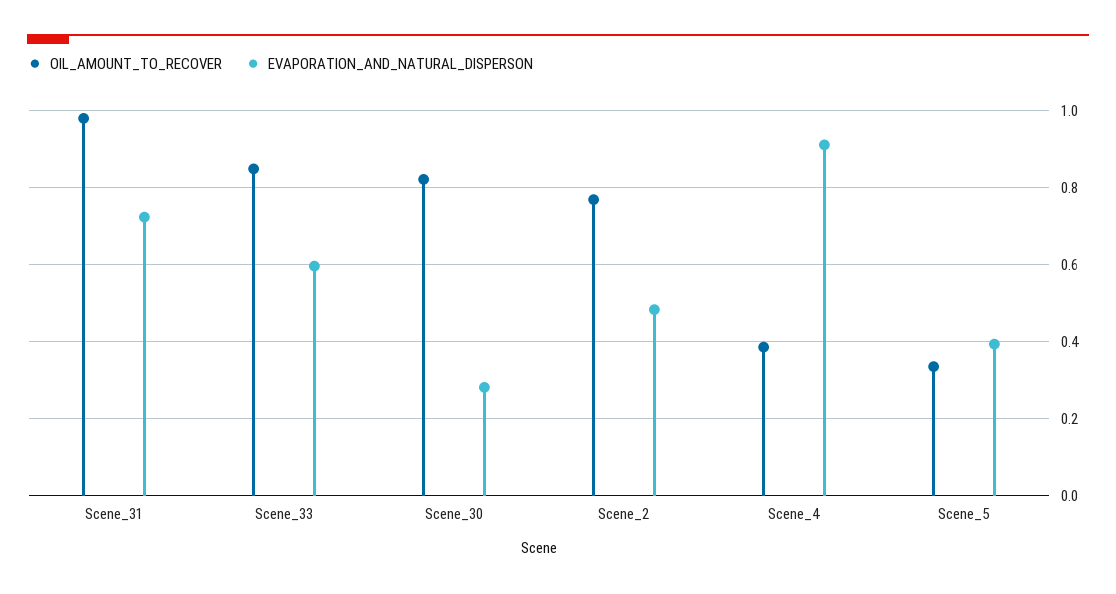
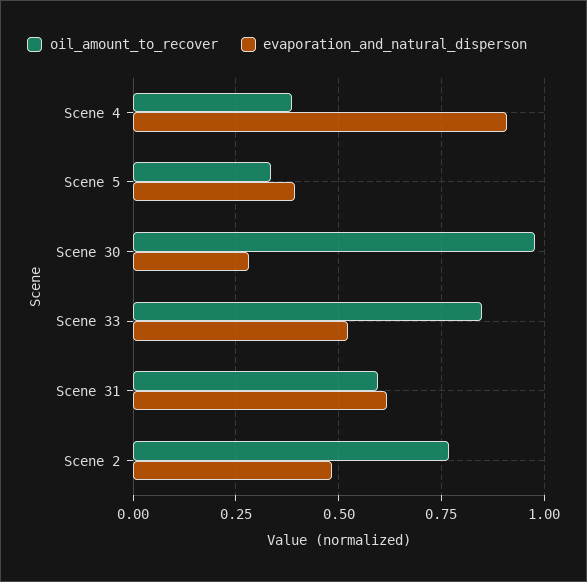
  {
    "OIL_AMOUNT_TO_RECOVER": {
-     "Scene_31": 0.98,
+     "Scene_31": 0.6,
      "Scene_33": 0.84,
-     "Scene_30": 0.82,
+     "Scene_30": 0.975,
      "Scene_2": 0.76,
      "Scene_4": 0.38,
      "Scene_5": 0.34
    },
    "EVAPORATION_AND_NATURAL_DISPERSON": {
-     "Scene_31": 0.72,
+     "Scene_31": 0.625,
-     "Scene_33": 0.6,
+     "Scene_33": 0.525,
      "Scene_30": 0.28,
      "Scene_2": 0.48,
      "Scene_4": 0.92,
      "Scene_5": 0.4
    }
  }

